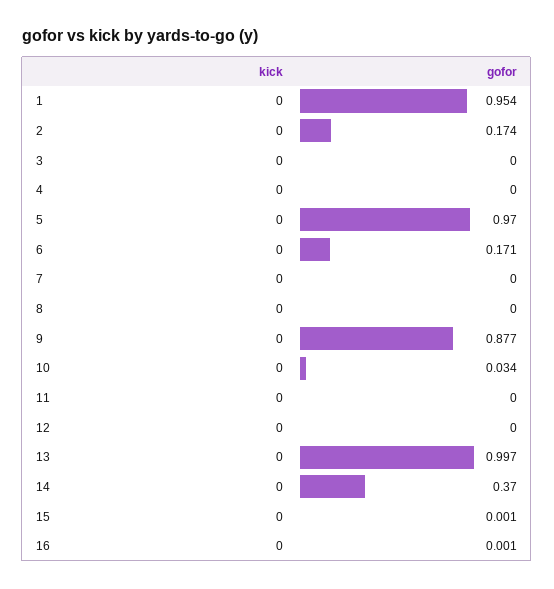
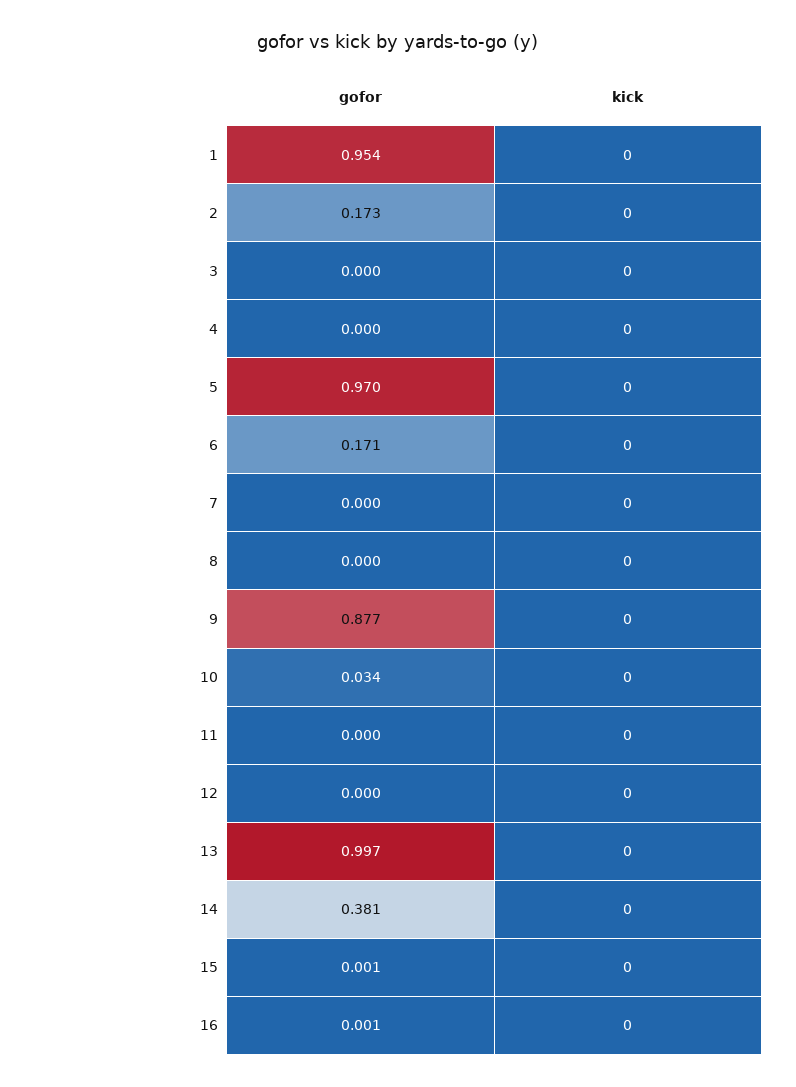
  {
    "kick": {
      "1": 0,
      "2": 0,
      "3": 0,
      "4": 0,
      "5": 0,
      "6": 0,
      "7": 0,
      "8": 0,
      "9": 0,
      "10": 0,
      "11": 0,
      "12": 0,
      "13": 0,
      "14": 0,
      "15": 0,
      "16": 0
    },
    "gofor": {
      "1": 0.954,
-     "2": 0.174,
+     "2": 0.173,
      "3": 0,
      "4": 0,
      "5": 0.97,
      "6": 0.171,
      "7": 0,
      "8": 0,
      "9": 0.877,
      "10": 0.034,
      "11": 0,
      "12": 0,
      "13": 0.997,
-     "14": 0.37,
+     "14": 0.381,
      "15": 0.001,
      "16": 0.001
    }
  }

